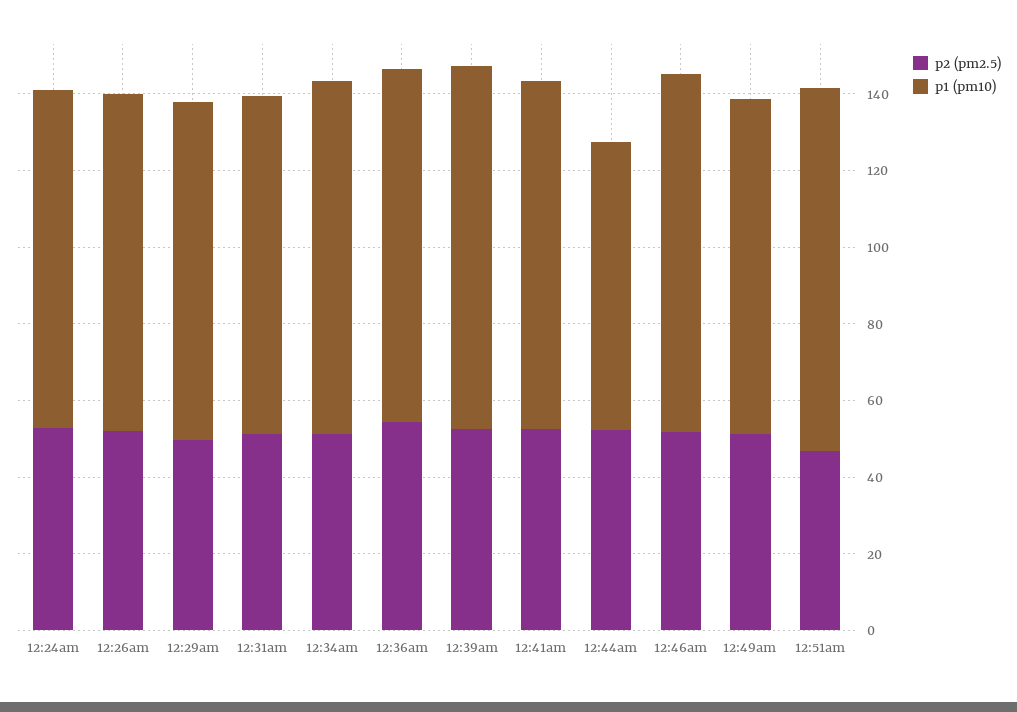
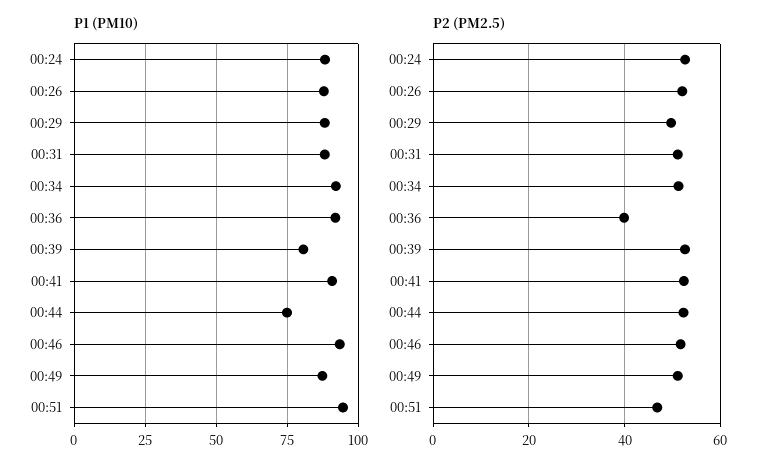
  {
    "p2 (pm2.5)": {
      "12:24am": 52,
      "12:26am": 52,
      "12:29am": 50,
      "12:31am": 52,
      "12:34am": 52,
-     "12:36am": 55,
+     "12:36am": 40,
      "12:39am": 52,
      "12:41am": 52,
      "12:44am": 52,
      "12:46am": 52,
      "12:49am": 52,
      "12:51am": 46
    },
    "p1 (pm10)": {
      "12:24am": 87.5,
      "12:26am": 87.5,
      "12:29am": 87.5,
      "12:31am": 87.5,
      "12:34am": 92.5,
      "12:36am": 92.5,
-     "12:39am": 95,
+     "12:39am": 80,
      "12:41am": 90,
      "12:44am": 75,
      "12:46am": 92.5,
      "12:49am": 87.5,
      "12:51am": 95
    }
  }

